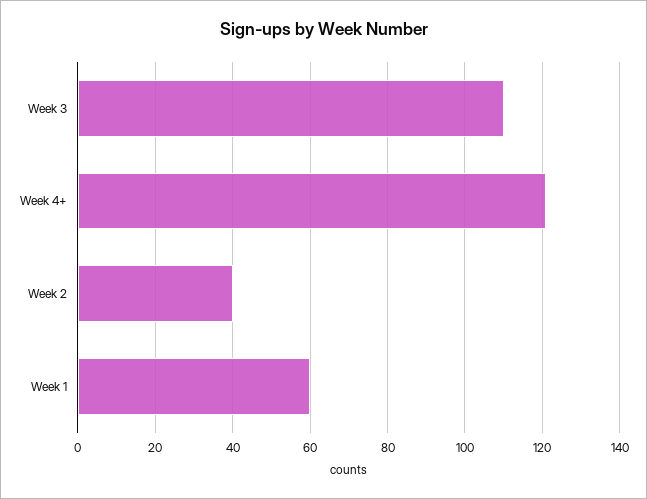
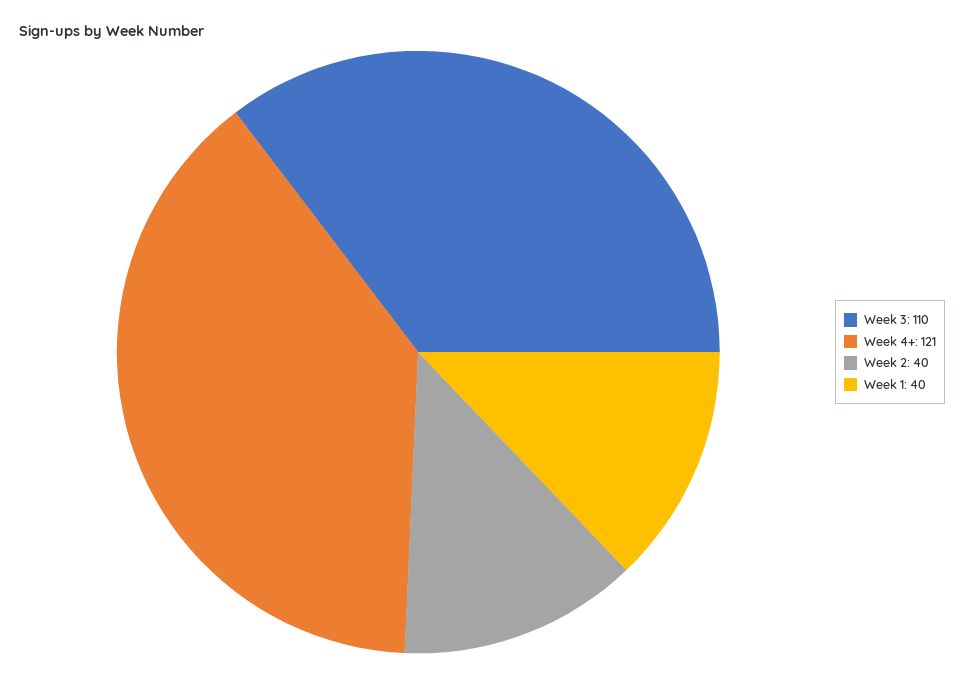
  {
    "Week 3": 110,
    "Week 4+": 121,
    "Week 2": 40,
-   "Week 1": 60
+   "Week 1": 40
  }

